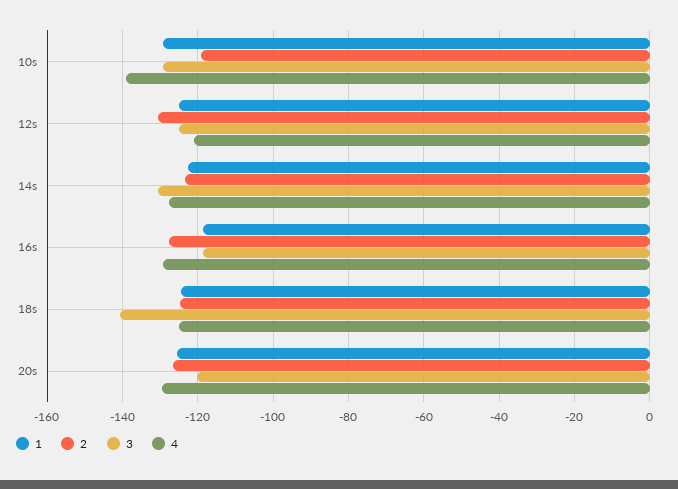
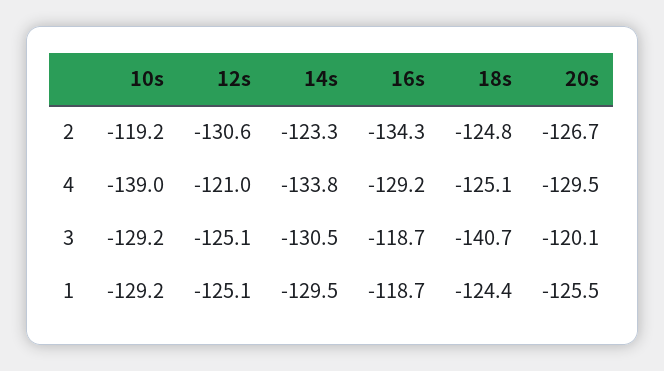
  {
    "1": {
      "10s": -129.2,
      "12s": -125.1,
-     "14s": -122,
+     "14s": -129.5,
      "16s": -118.7,
      "18s": -124.4,
      "20s": -125.5
    },
    "2": {
      "10s": -119.2,
      "12s": -130.6,
      "14s": -123.3,
-     "16s": -128,
+     "16s": -134.3,
      "18s": -124.8,
      "20s": -126.7
    },
    "3": {
      "10s": -129.2,
      "12s": -125.1,
      "14s": -130.5,
      "16s": -118.7,
      "18s": -140.7,
      "20s": -120.1
    },
    "4": {
      "10s": -139,
      "12s": -121,
-     "14s": -128,
+     "14s": -133.8,
      "16s": -129.2,
      "18s": -125.1,
      "20s": -129.5
    }
  }

